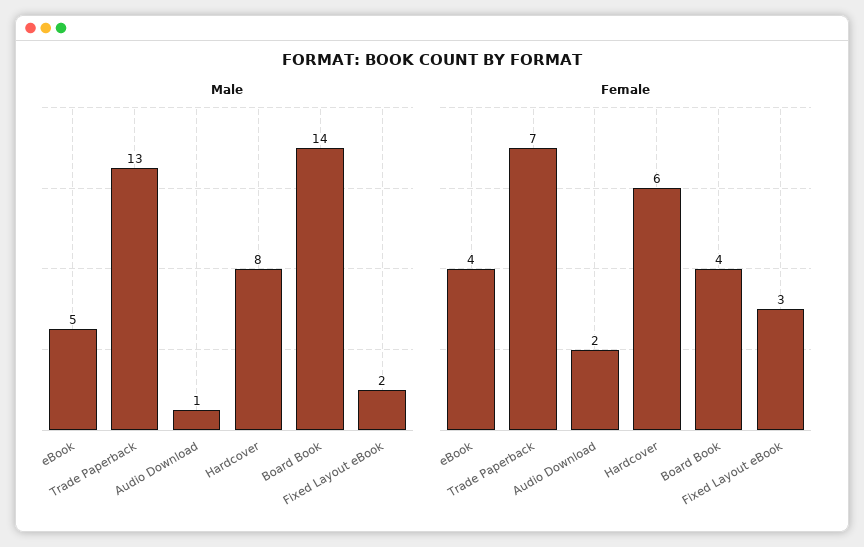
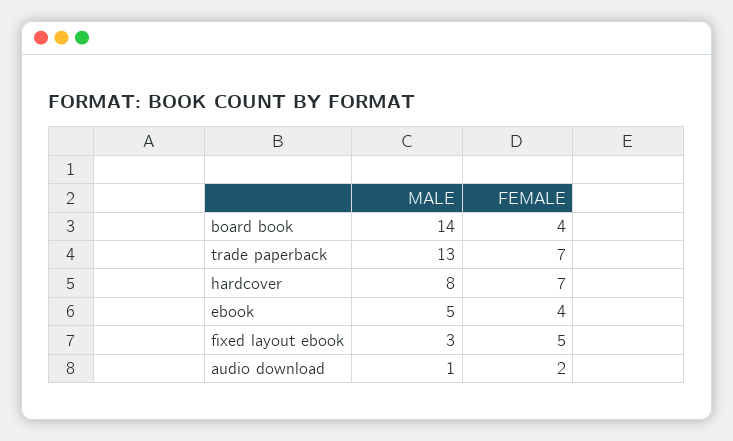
  {
    "Male": {
      "eBook": 5,
      "Trade Paperback": 13,
      "Audio Download": 1,
      "Hardcover": 8,
      "Board Book": 14,
-     "Fixed Layout eBook": 2
+     "Fixed Layout eBook": 3
    },
    "Female": {
      "eBook": 4,
      "Trade Paperback": 7,
      "Audio Download": 2,
-     "Hardcover": 6,
+     "Hardcover": 7,
      "Board Book": 4,
-     "Fixed Layout eBook": 3
+     "Fixed Layout eBook": 5
    }
  }

